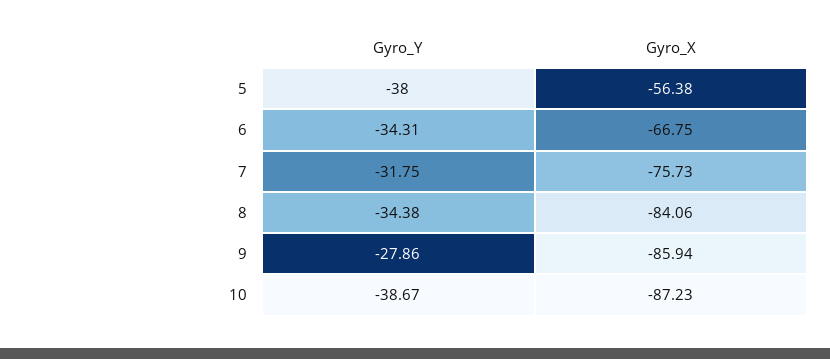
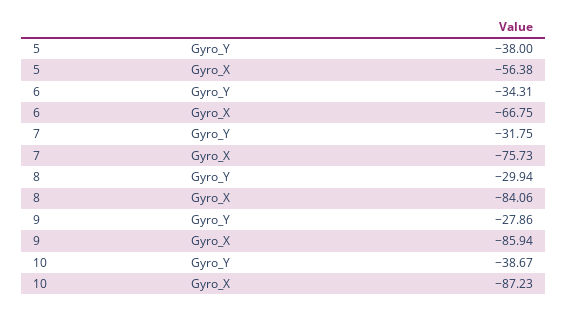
  {
    "Gyro_Y": {
      "5": -38,
      "6": -34.31,
      "7": -31.75,
-     "8": -34.38,
+     "8": -29.94,
      "9": -27.86,
      "10": -38.67
    },
    "Gyro_X": {
      "5": -56.38,
      "6": -66.75,
      "7": -75.73,
      "8": -84.06,
      "9": -85.94,
      "10": -87.23
    }
  }

